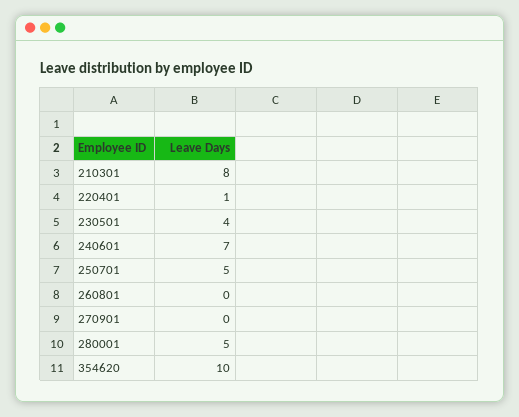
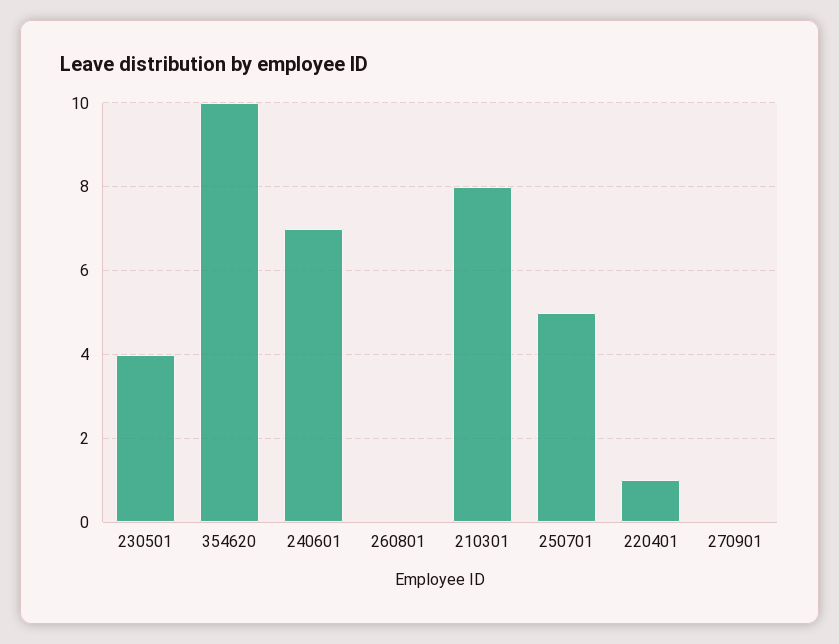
  {
    "210301": 8,
    "220401": 1,
    "230501": 4,
    "240601": 7,
    "250701": 5,
    "260801": 0,
    "270901": 0,
-   "280001": 5,
    "354620": 10
  }

